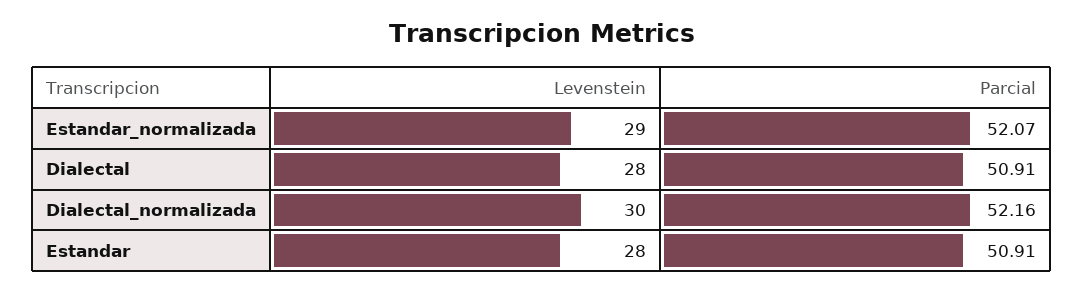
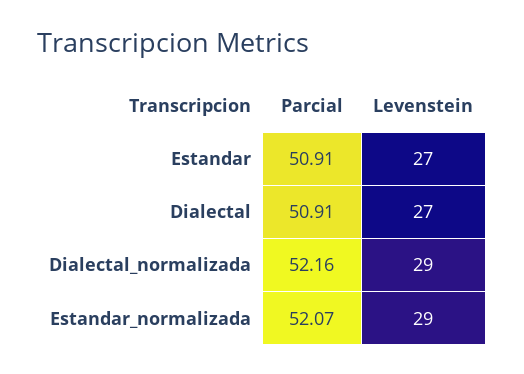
  {
    "Levenstein": {
      "Estandar_normalizada": 29,
-     "Dialectal": 28,
+     "Dialectal": 27,
-     "Dialectal_normalizada": 30,
+     "Dialectal_normalizada": 29,
-     "Estandar": 28
+     "Estandar": 27
    },
    "Parcial": {
      "Estandar_normalizada": 52.07,
      "Dialectal": 50.91,
      "Dialectal_normalizada": 52.16,
      "Estandar": 50.91
    }
  }

